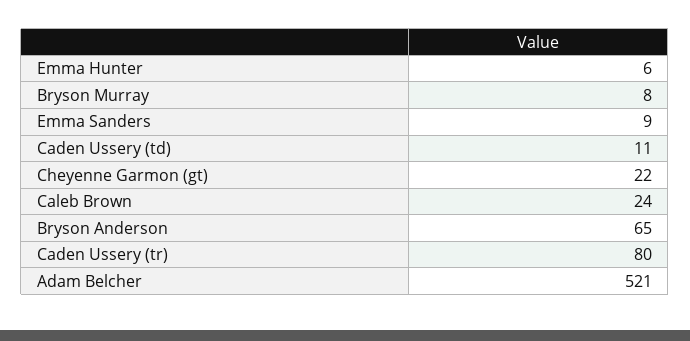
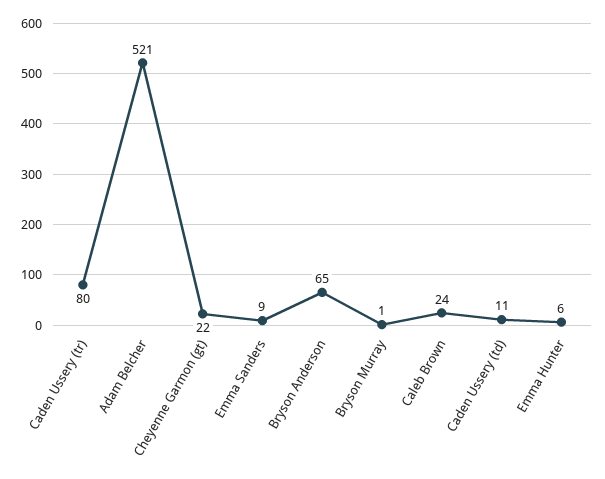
  {
    "Emma Hunter": 6,
-   "Bryson Murray": 8,
+   "Bryson Murray": 1,
    "Emma Sanders": 9,
    "Caden Ussery (td)": 11,
    "Cheyenne Garmon (gt)": 22,
    "Caleb Brown": 24,
    "Bryson Anderson": 65,
    "Caden Ussery (tr)": 80,
    "Adam Belcher": 521
  }

